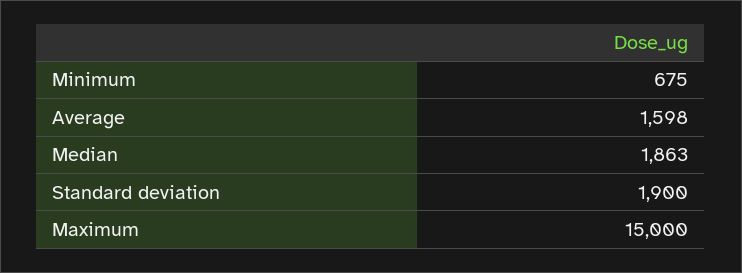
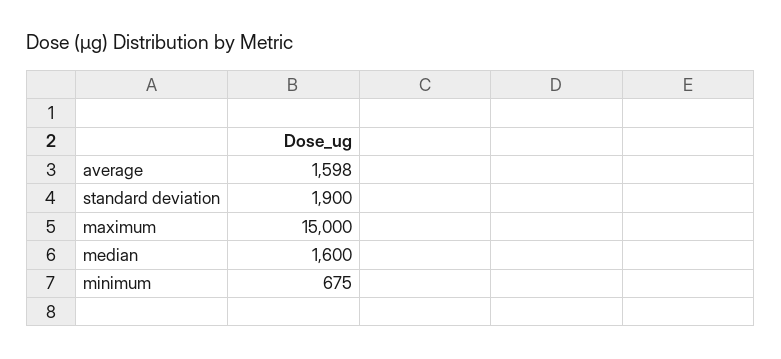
  {
    "Minimum": 675,
    "Average": 1598,
-   "Median": 1863,
+   "Median": 1600,
    "Standard deviation": 1900,
    "Maximum": 15000
  }

